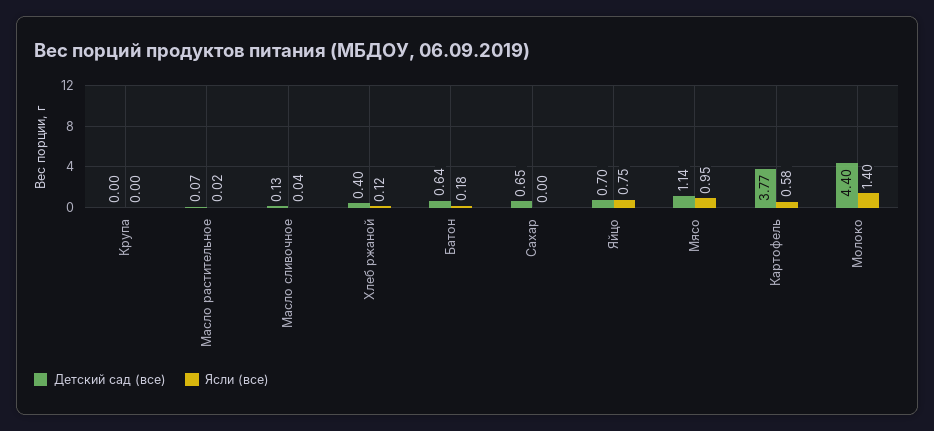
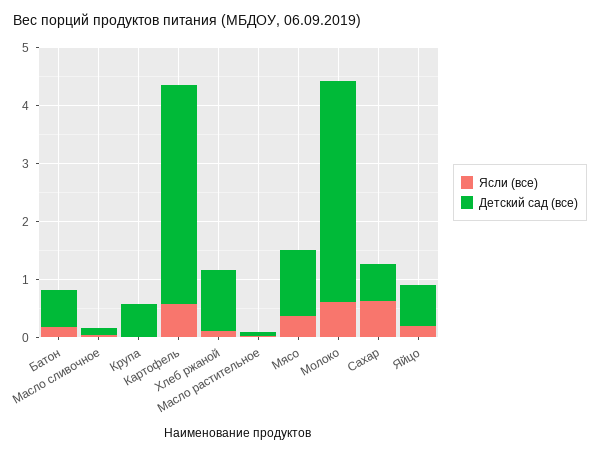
  {
    "Детский сад (все)": {
-     "Крупа": 0,
+     "Крупа": 0.6,
      "Масло растительное": 0.07,
      "Масло сливочное": 0.13,
-     "Хлеб ржаной": 0.4,
+     "Хлеб ржаной": 1,
      "Батон": 0.64,
      "Сахар": 0.65,
      "Яйцо": 0.7,
      "Мясо": 1.14,
      "Картофель": 3.77,
-     "Молоко": 4.4
+     "Молоко": 3.8
    },
    "Ясли (все)": {
      "Крупа": 0,
      "Масло растительное": 0.02,
      "Масло сливочное": 0.04,
      "Хлеб ржаной": 0.12,
      "Батон": 0.18,
-     "Сахар": 0,
+     "Сахар": 0.6,
-     "Яйцо": 0.75,
+     "Яйцо": 0.2,
-     "Мясо": 0.95,
+     "Мясо": 0.4,
      "Картофель": 0.58,
-     "Молоко": 1.4
+     "Молоко": 0.6
    }
  }

